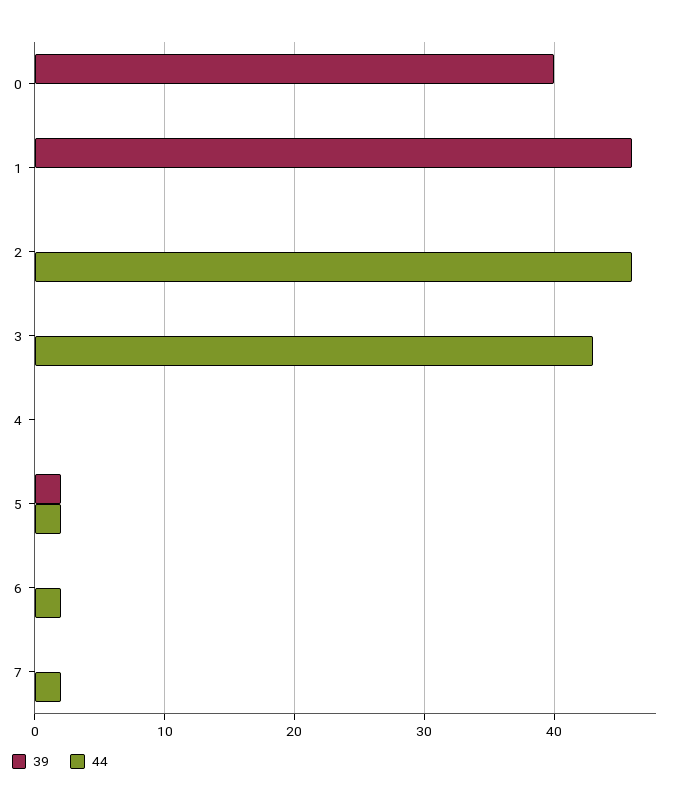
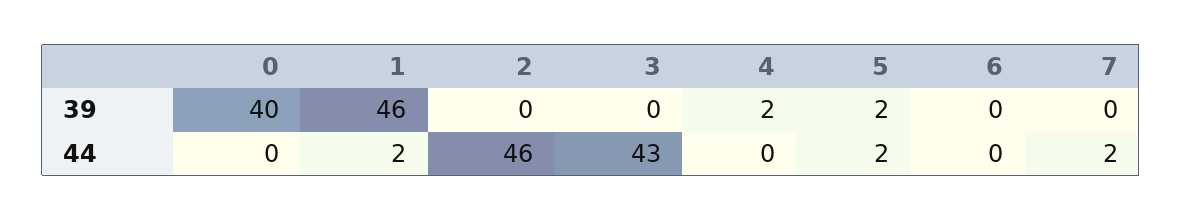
  {
    "39": {
      "0": 40,
      "1": 46,
      "2": 0,
      "3": 0,
-     "4": 0,
+     "4": 2,
      "5": 2,
      "6": 0,
      "7": 0
    },
    "44": {
      "0": 0,
-     "1": 0,
+     "1": 2,
      "2": 46,
      "3": 43,
      "4": 0,
      "5": 2,
-     "6": 2,
+     "6": 0,
      "7": 2
    }
  }

